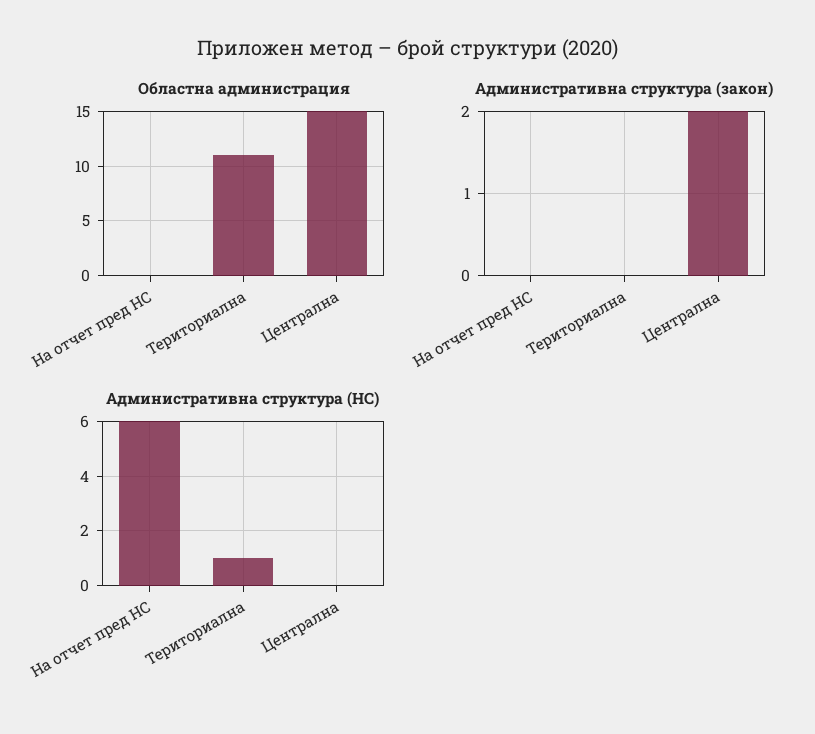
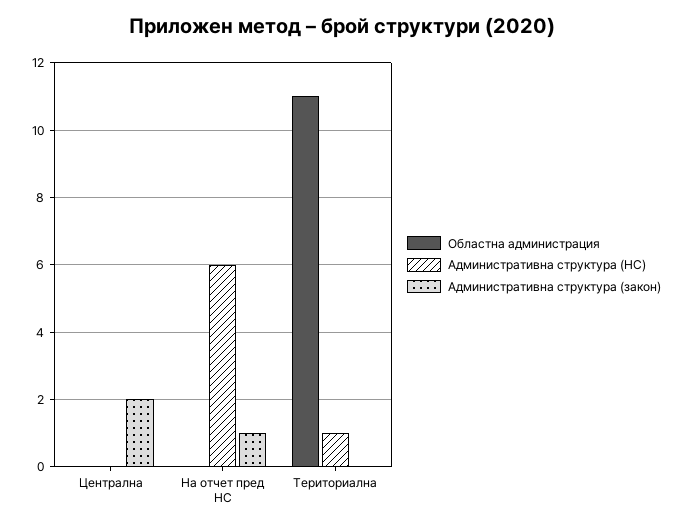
  {
    "Областна администрация": {
      "На отчет пред НС": 0,
      "Териториална": 11,
-     "Централна": 15
+     "Централна": 0
    },
    "Административна структура (закон)": {
-     "На отчет пред НС": 0,
+     "На отчет пред НС": 1,
      "Териториална": 0,
      "Централна": 2
    },
    "Административна структура (НС)": {
      "На отчет пред НС": 6,
      "Териториална": 1,
      "Централна": 0
    }
  }

